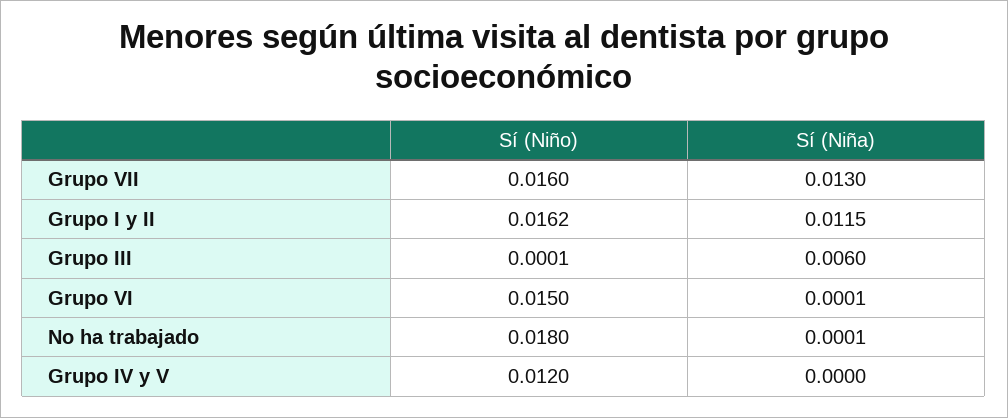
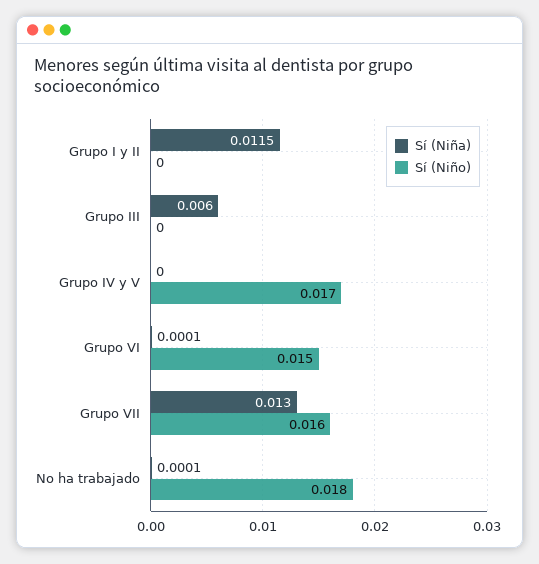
  {
    "Sí (Niño)": {
      "Grupo VII": 0.016,
-     "Grupo I y II": 0.0162,
+     "Grupo I y II": 0,
-     "Grupo III": 0.0001,
+     "Grupo III": 0,
      "Grupo VI": 0.015,
      "No ha trabajado": 0.018,
-     "Grupo IV y V": 0.012
+     "Grupo IV y V": 0.017
    },
    "Sí (Niña)": {
      "Grupo VII": 0.013,
      "Grupo I y II": 0.0115,
      "Grupo III": 0.006,
      "Grupo VI": 0.0001,
      "No ha trabajado": 0.0001,
      "Grupo IV y V": 0
    }
  }

